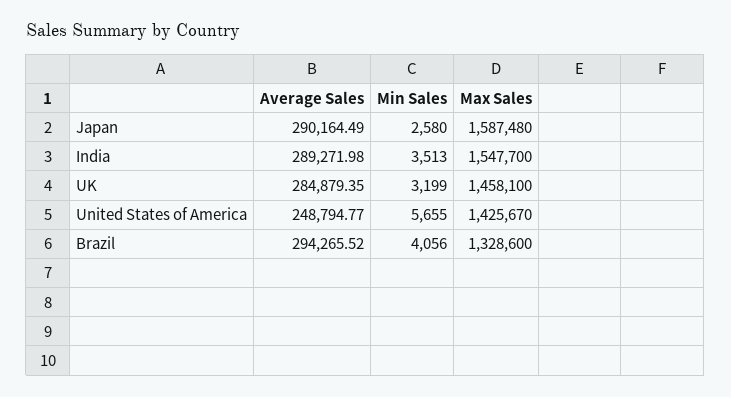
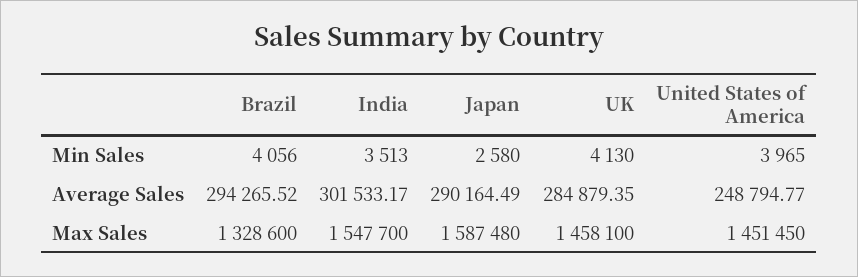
  {
    "Average Sales": {
      "Japan": 290164.49,
-     "India": 289271.98,
+     "India": 301533.17,
      "UK": 284879.35,
      "United States of America": 248794.77,
      "Brazil": 294265.52
    },
    "Min Sales": {
      "Japan": 2580,
      "India": 3513,
-     "UK": 3199,
+     "UK": 4130,
-     "United States of America": 5655,
+     "United States of America": 3965,
      "Brazil": 4056
    },
    "Max Sales": {
      "Japan": 1587480,
      "India": 1547700,
      "UK": 1458100,
-     "United States of America": 1425670,
+     "United States of America": 1451450,
      "Brazil": 1328600
    }
  }

